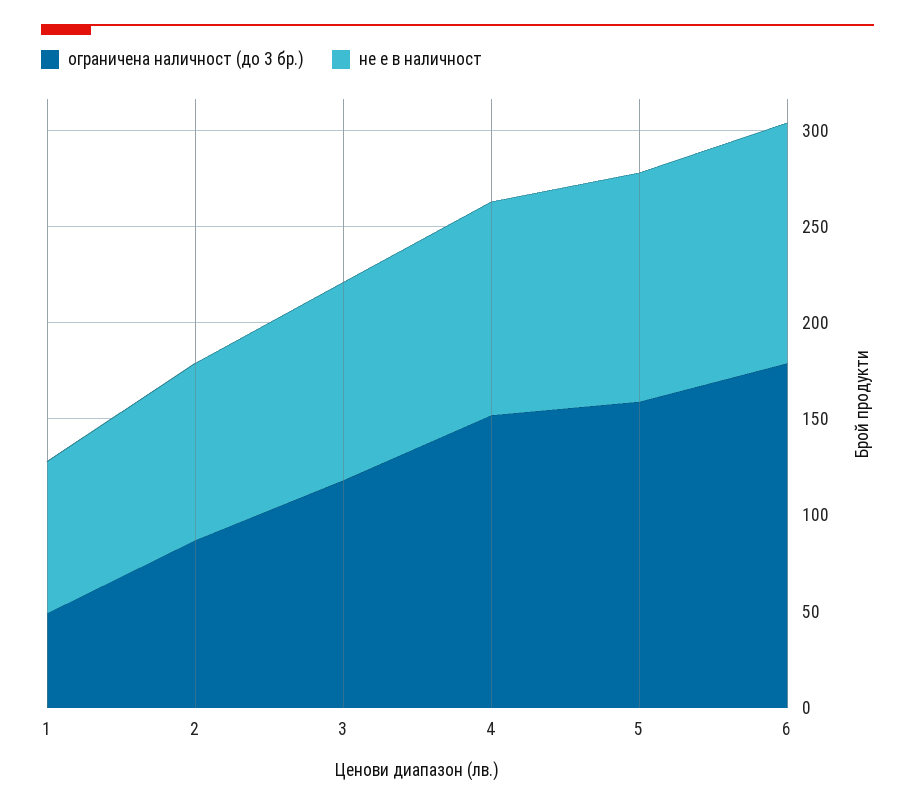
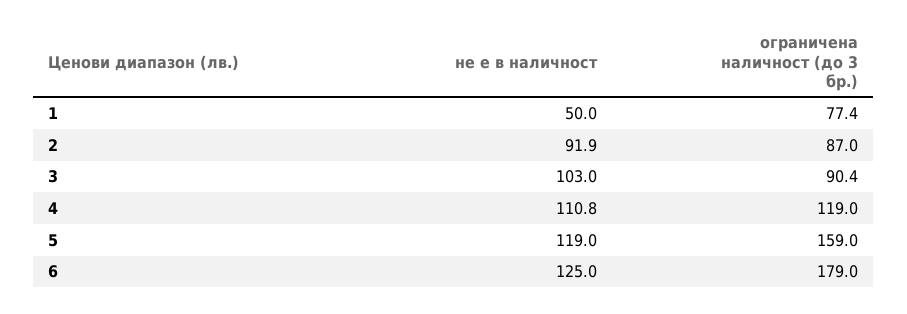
  {
    "ограничена наличност (до 3 бр.)": {
-     "1": 50,
+     "1": 77.4,
      "2": 87,
-     "3": 120,
+     "3": 90.4,
-     "4": 150,
+     "4": 119,
      "5": 159,
      "6": 179
    },
    "не е в наличност": {
-     "1": 80,
+     "1": 50,
      "2": 91.9,
      "3": 103,
      "4": 110.8,
      "5": 119,
      "6": 125
    }
  }

